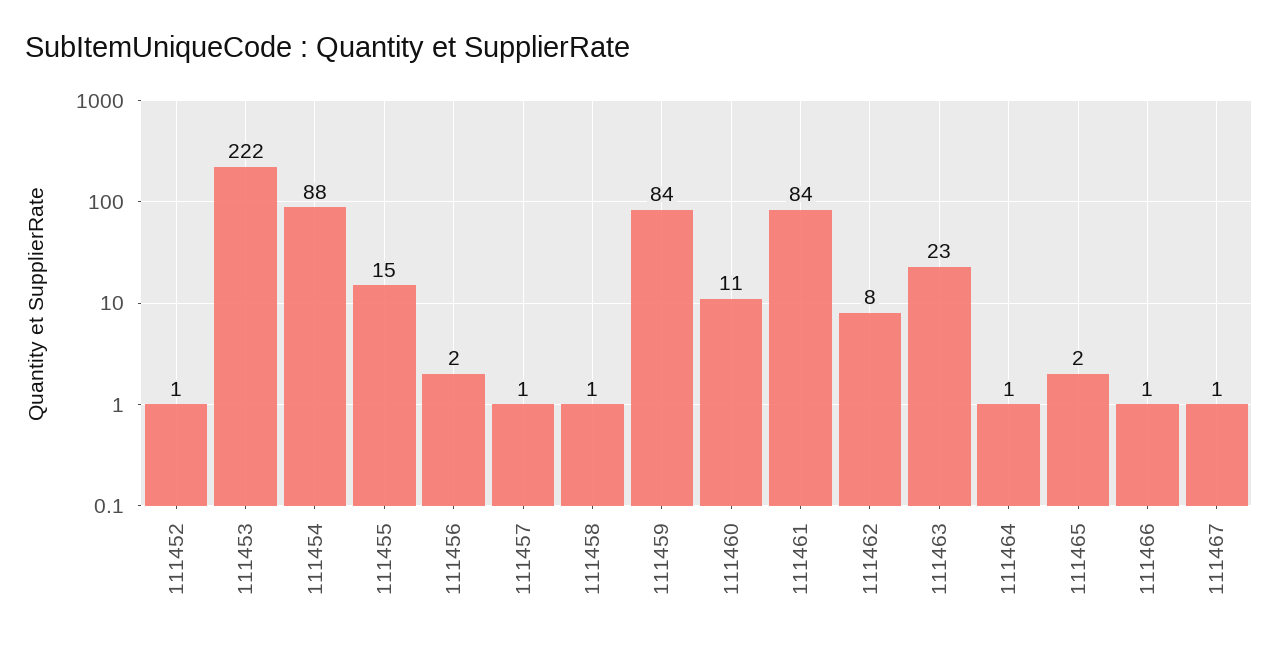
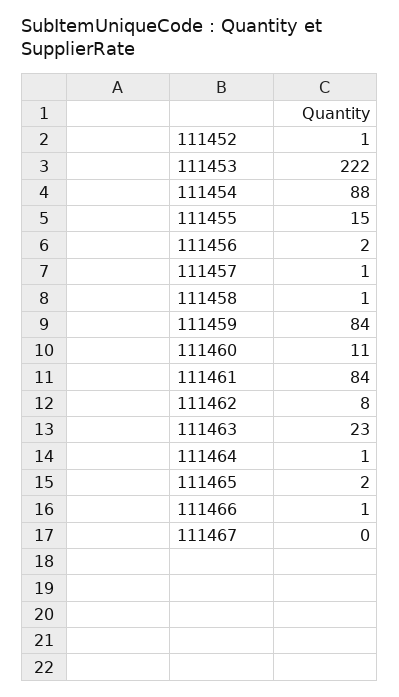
  {
    "111452": 1,
    "111453": 222,
    "111454": 88,
    "111455": 15,
    "111456": 2,
    "111457": 1,
    "111458": 1,
    "111459": 84,
    "111460": 11,
    "111461": 84,
    "111462": 8,
    "111463": 23,
    "111464": 1,
    "111465": 2,
    "111466": 1,
-   "111467": 1
+   "111467": 0
  }

